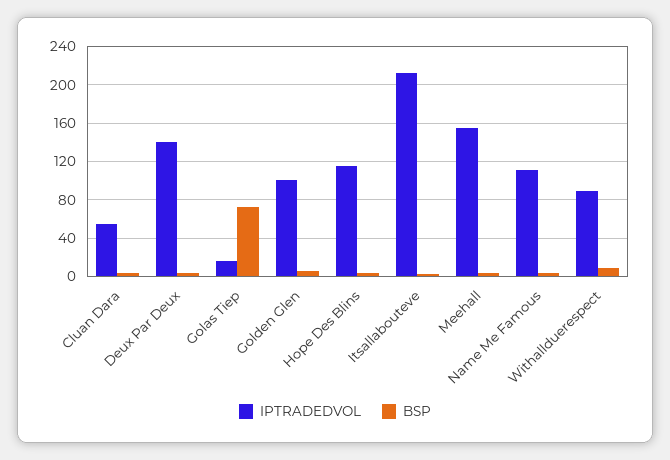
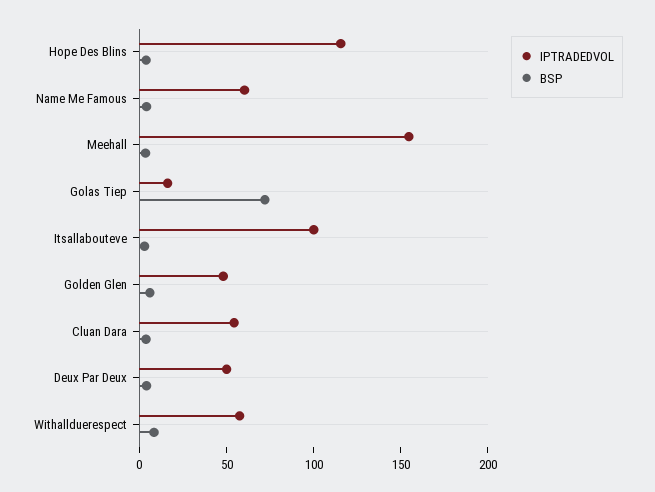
  {
    "IPTRADEDVOL": {
      "Cluan Dara": 50,
-     "Deux Par Deux": 140,
+     "Deux Par Deux": 50,
      "Golas Tiep": 20,
-     "Golden Glen": 100,
+     "Golden Glen": 50,
      "Hope Des Blins": 120,
-     "Itsallabouteve": 210,
+     "Itsallabouteve": 100,
      "Meehall": 150,
-     "Name Me Famous": 110,
+     "Name Me Famous": 60,
-     "Withallduerespect": 90
+     "Withallduerespect": 60
    },
    "BSP": {
      "Cluan Dara": 0,
      "Deux Par Deux": 0,
      "Golas Tiep": 70,
      "Golden Glen": 10,
      "Hope Des Blins": 0,
      "Itsallabouteve": 0,
      "Meehall": 0,
      "Name Me Famous": 0,
      "Withallduerespect": 10
    }
  }

